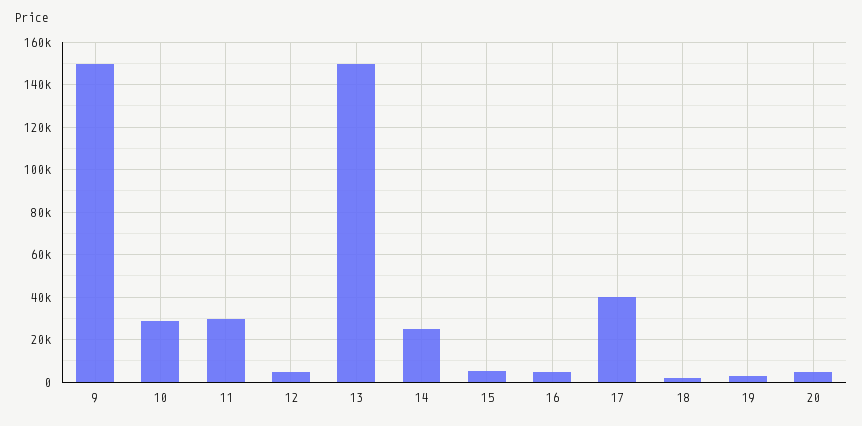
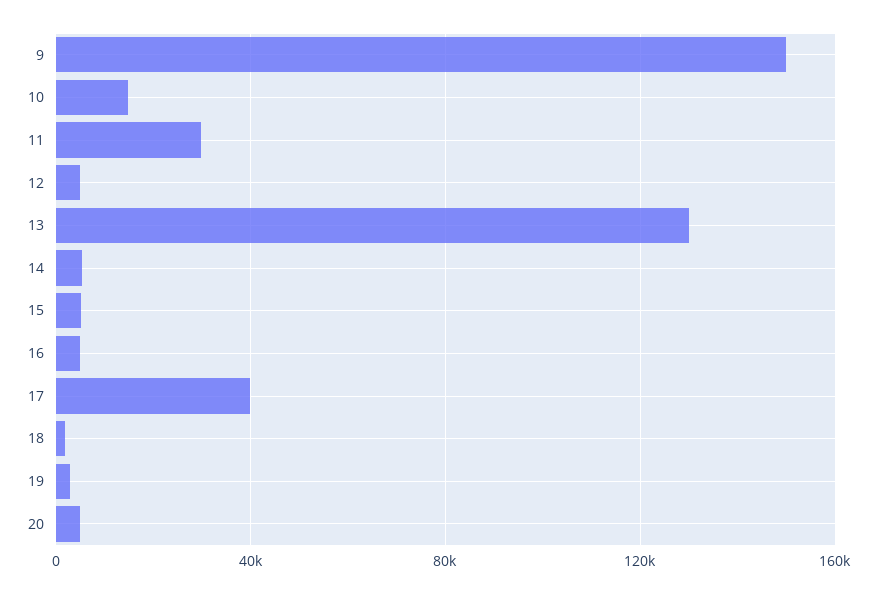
  {
    "9": 150000,
-   "10": 30000,
+   "10": 15000,
    "11": 30000,
    "12": 5000,
-   "13": 150000,
+   "13": 130000,
-   "14": 25000,
+   "14": 5000,
    "15": 5000,
    "16": 5000,
    "17": 40000,
    "18": 0,
    "19": 5000,
    "20": 5000
  }

